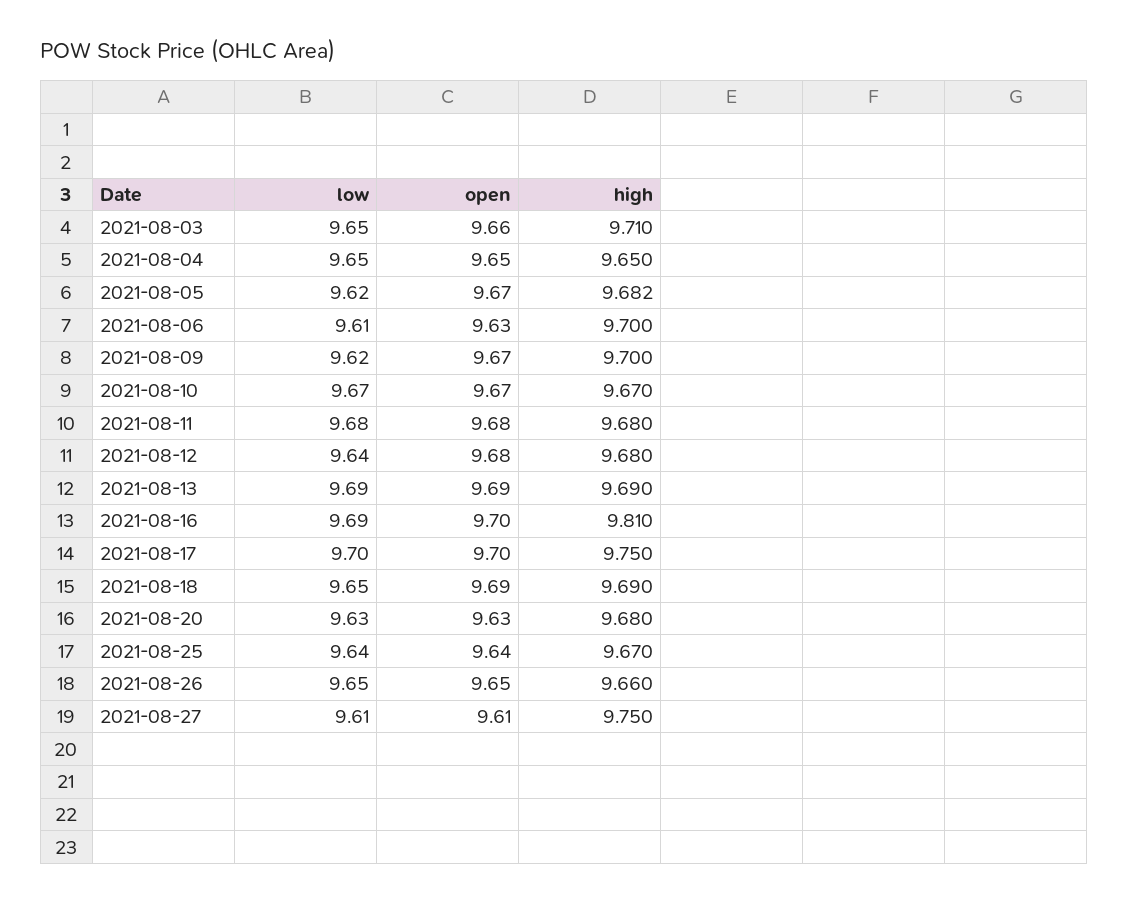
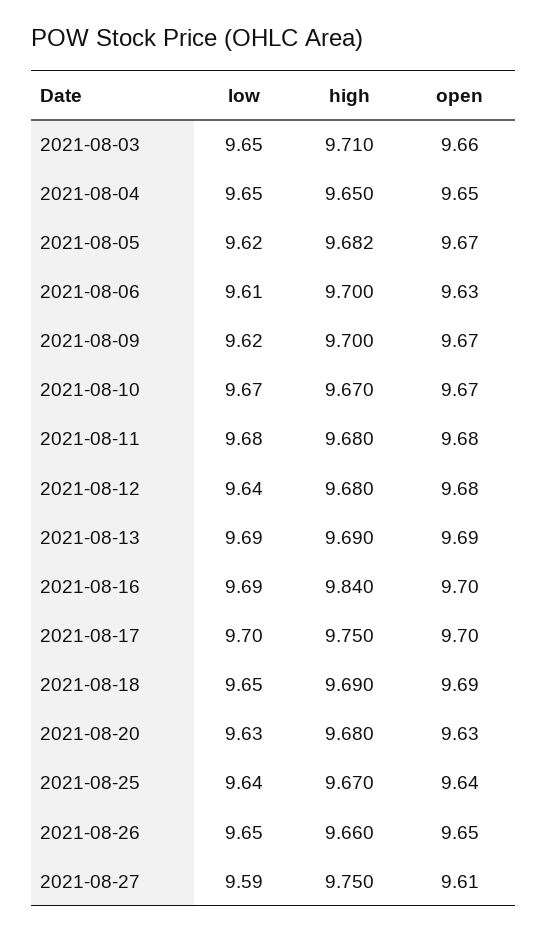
  {
    "low": {
      "2021-08-03": 9.65,
      "2021-08-04": 9.65,
      "2021-08-05": 9.62,
      "2021-08-06": 9.61,
      "2021-08-09": 9.62,
      "2021-08-10": 9.67,
      "2021-08-11": 9.68,
      "2021-08-12": 9.64,
      "2021-08-13": 9.69,
      "2021-08-16": 9.69,
      "2021-08-17": 9.7,
      "2021-08-18": 9.65,
      "2021-08-20": 9.63,
      "2021-08-25": 9.64,
      "2021-08-26": 9.65,
-     "2021-08-27": 9.61
+     "2021-08-27": 9.59
    },
    "open": {
      "2021-08-03": 9.66,
      "2021-08-04": 9.65,
      "2021-08-05": 9.67,
      "2021-08-06": 9.63,
      "2021-08-09": 9.67,
      "2021-08-10": 9.67,
      "2021-08-11": 9.68,
      "2021-08-12": 9.68,
      "2021-08-13": 9.69,
      "2021-08-16": 9.7,
      "2021-08-17": 9.7,
      "2021-08-18": 9.69,
      "2021-08-20": 9.63,
      "2021-08-25": 9.64,
      "2021-08-26": 9.65,
      "2021-08-27": 9.61
    },
    "high": {
      "2021-08-03": 9.71,
      "2021-08-04": 9.65,
      "2021-08-05": 9.682,
      "2021-08-06": 9.7,
      "2021-08-09": 9.7,
      "2021-08-10": 9.67,
      "2021-08-11": 9.68,
      "2021-08-12": 9.68,
      "2021-08-13": 9.69,
-     "2021-08-16": 9.81,
+     "2021-08-16": 9.84,
      "2021-08-17": 9.75,
      "2021-08-18": 9.69,
      "2021-08-20": 9.68,
      "2021-08-25": 9.67,
      "2021-08-26": 9.66,
      "2021-08-27": 9.75
    }
  }

